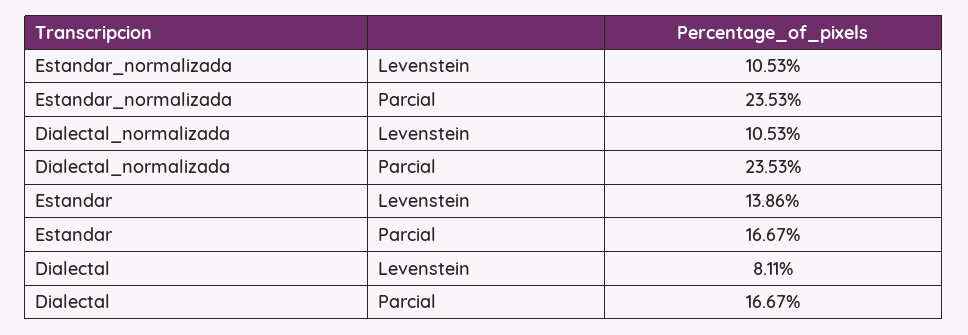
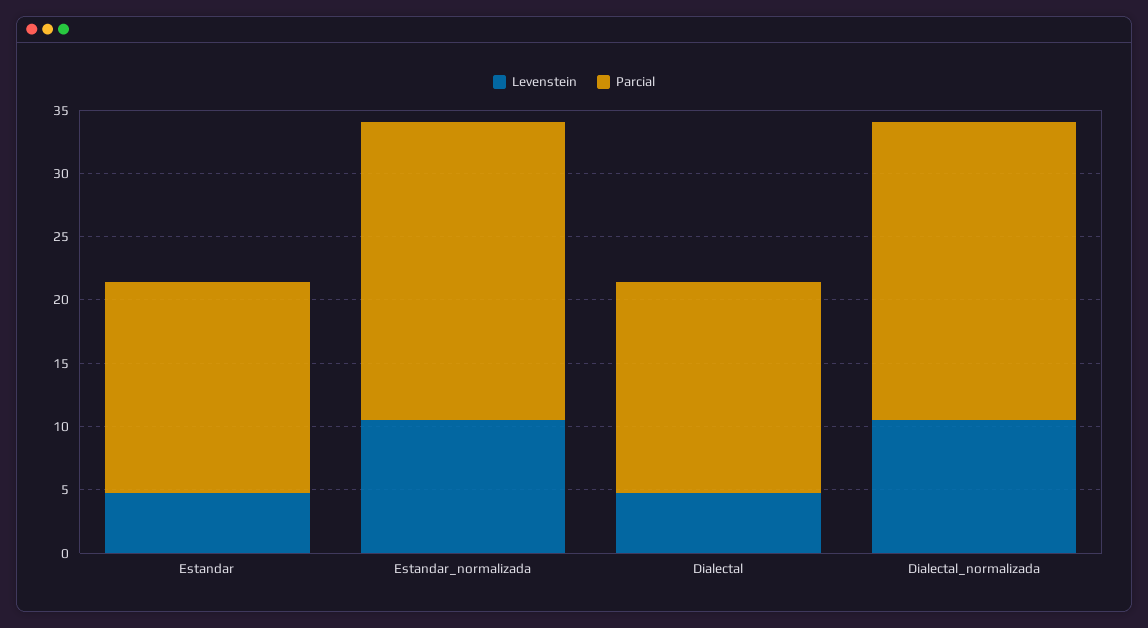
  {
    "Levenstein": {
      "Estandar_normalizada": 10.53,
      "Dialectal_normalizada": 10.53,
-     "Estandar": 13.86,
+     "Estandar": 5,
-     "Dialectal": 8.11
+     "Dialectal": 5
    },
    "Parcial": {
      "Estandar_normalizada": 23.53,
      "Dialectal_normalizada": 23.53,
      "Estandar": 16.67,
      "Dialectal": 16.67
    }
  }

